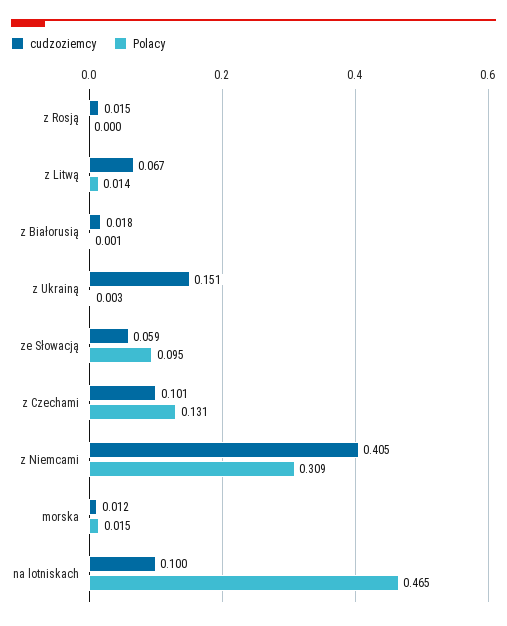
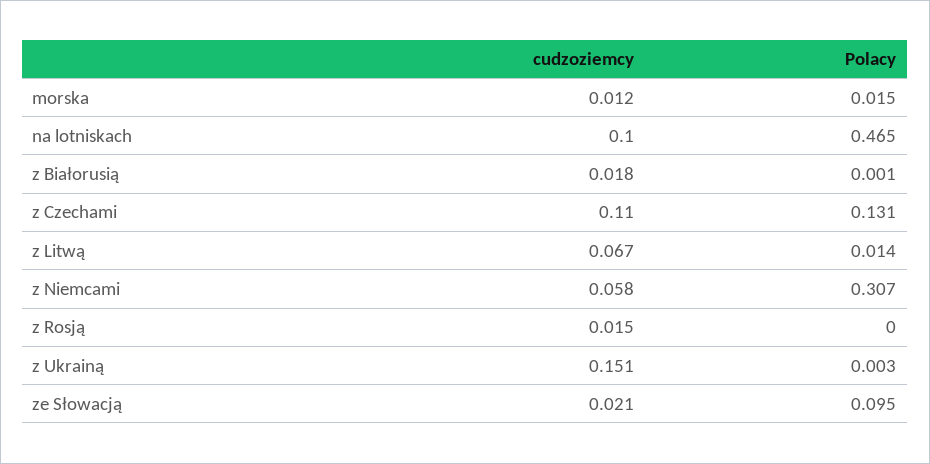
  {
    "cudzoziemcy": {
      "z Rosją": 0.015,
      "z Litwą": 0.067,
      "z Białorusią": 0.018,
      "z Ukrainą": 0.151,
-     "ze Słowacją": 0.059,
+     "ze Słowacją": 0.021,
-     "z Czechami": 0.101,
+     "z Czechami": 0.11,
-     "z Niemcami": 0.405,
+     "z Niemcami": 0.058,
      "morska": 0.012,
      "na lotniskach": 0.1
    },
    "Polacy": {
      "z Rosją": 0,
      "z Litwą": 0.014,
      "z Białorusią": 0.001,
      "z Ukrainą": 0.003,
      "ze Słowacją": 0.095,
      "z Czechami": 0.131,
-     "z Niemcami": 0.309,
+     "z Niemcami": 0.307,
      "morska": 0.015,
      "na lotniskach": 0.465
    }
  }

